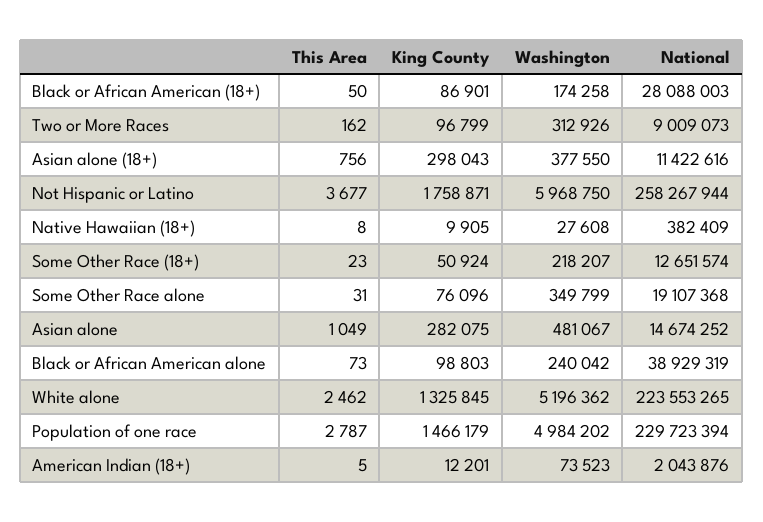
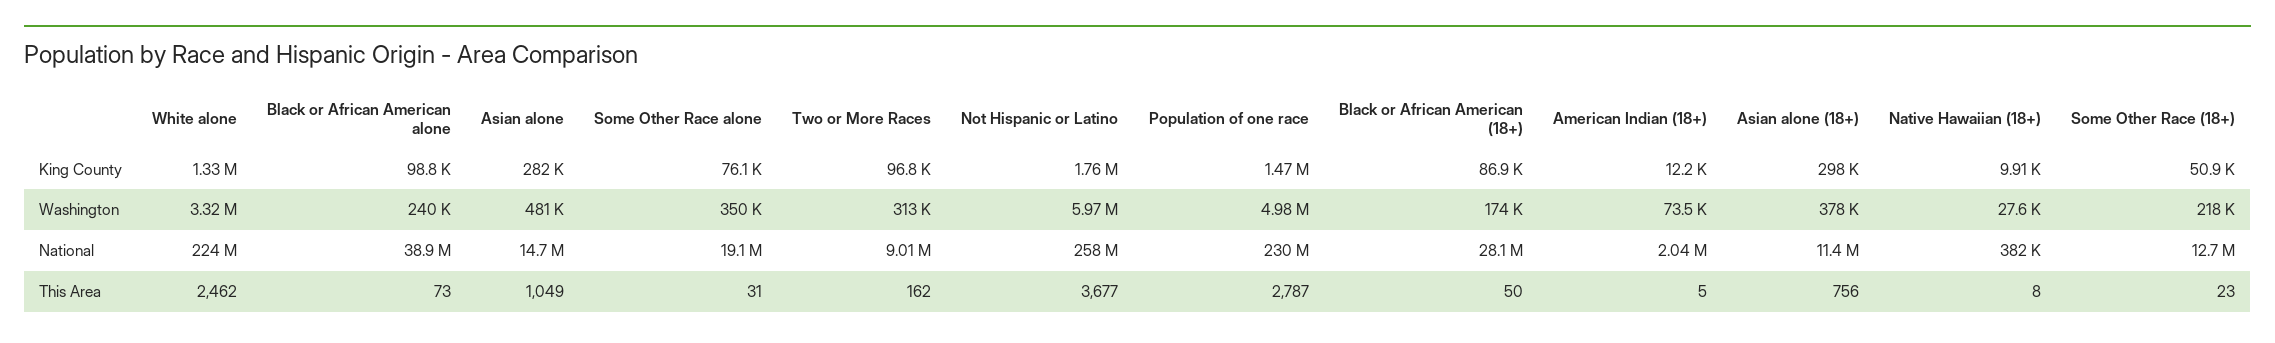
  {
    "This Area": {
      "Black or African American (18+)": 50,
      "Two or More Races": 162,
      "Asian alone (18+)": 756,
      "Not Hispanic or Latino": 3677,
      "Native Hawaiian (18+)": 8,
      "Some Other Race (18+)": 23,
      "Some Other Race alone": 31,
      "Asian alone": 1049,
      "Black or African American alone": 73,
      "White alone": 2462,
      "Population of one race": 2787,
      "American Indian (18+)": 5
    },
    "King County": {
      "Black or African American (18+)": 86901,
      "Two or More Races": 96799,
      "Asian alone (18+)": 298043,
      "Not Hispanic or Latino": 1758871,
      "Native Hawaiian (18+)": 9905,
      "Some Other Race (18+)": 50924,
      "Some Other Race alone": 76096,
      "Asian alone": 282075,
      "Black or African American alone": 98803,
      "White alone": 1325845,
      "Population of one race": 1466179,
      "American Indian (18+)": 12201
    },
    "Washington": {
      "Black or African American (18+)": 174258,
      "Two or More Races": 312926,
      "Asian alone (18+)": 377550,
      "Not Hispanic or Latino": 5968750,
      "Native Hawaiian (18+)": 27608,
      "Some Other Race (18+)": 218207,
      "Some Other Race alone": 349799,
      "Asian alone": 481067,
      "Black or African American alone": 240042,
-     "White alone": 5196362,
+     "White alone": 3320000,
      "Population of one race": 4984202,
      "American Indian (18+)": 73523
    },
    "National": {
      "Black or African American (18+)": 28088003,
      "Two or More Races": 9009073,
      "Asian alone (18+)": 11422616,
      "Not Hispanic or Latino": 258267944,
      "Native Hawaiian (18+)": 382409,
      "Some Other Race (18+)": 12651574,
      "Some Other Race alone": 19107368,
      "Asian alone": 14674252,
      "Black or African American alone": 38929319,
      "White alone": 223553265,
      "Population of one race": 229723394,
      "American Indian (18+)": 2043876
    }
  }

